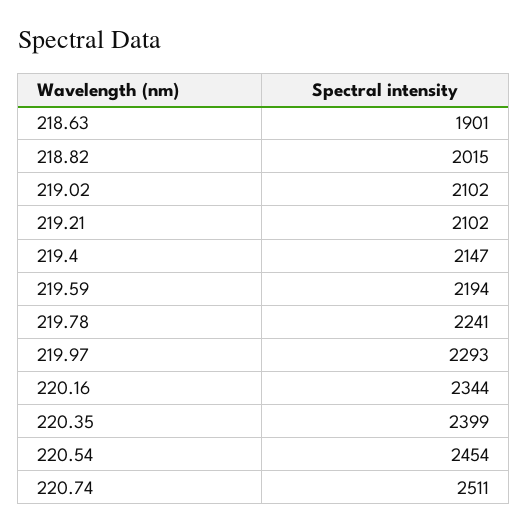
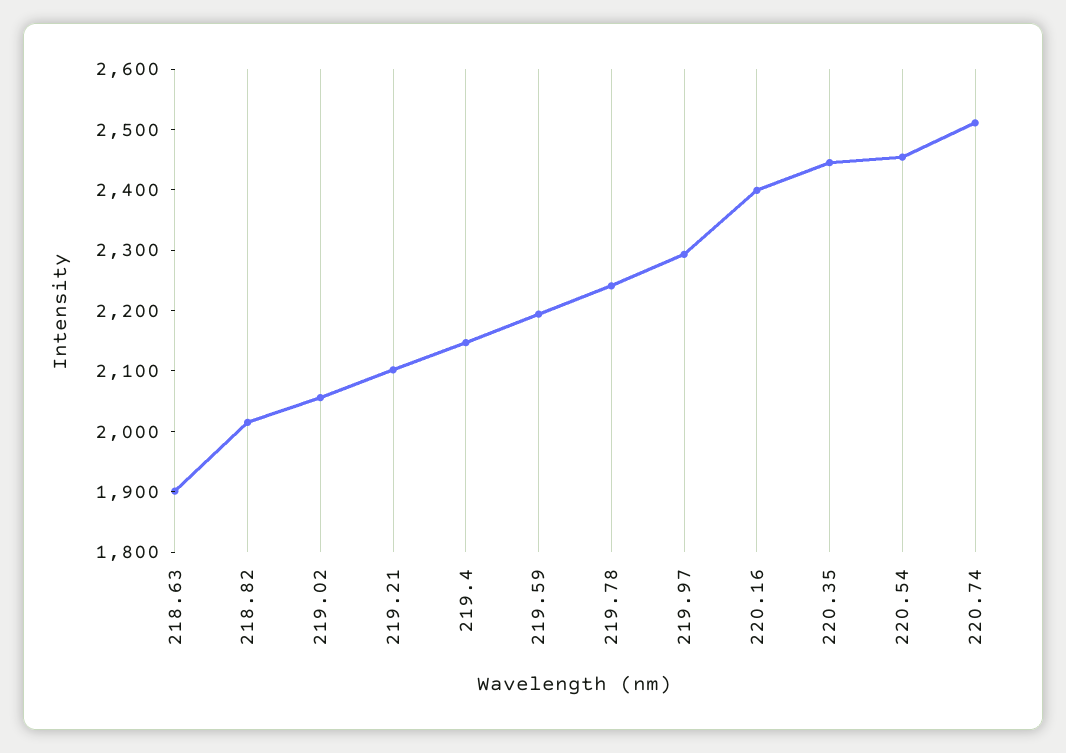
  {
    "218.63": 1901,
    "218.82": 2015,
-   "219.02": 2102,
+   "219.02": 2060,
    "219.21": 2102,
    "219.4": 2147,
    "219.59": 2194,
    "219.78": 2241,
    "219.97": 2293,
-   "220.16": 2344,
+   "220.16": 2400,
-   "220.35": 2399,
+   "220.35": 2440,
    "220.54": 2454,
    "220.74": 2511
  }

